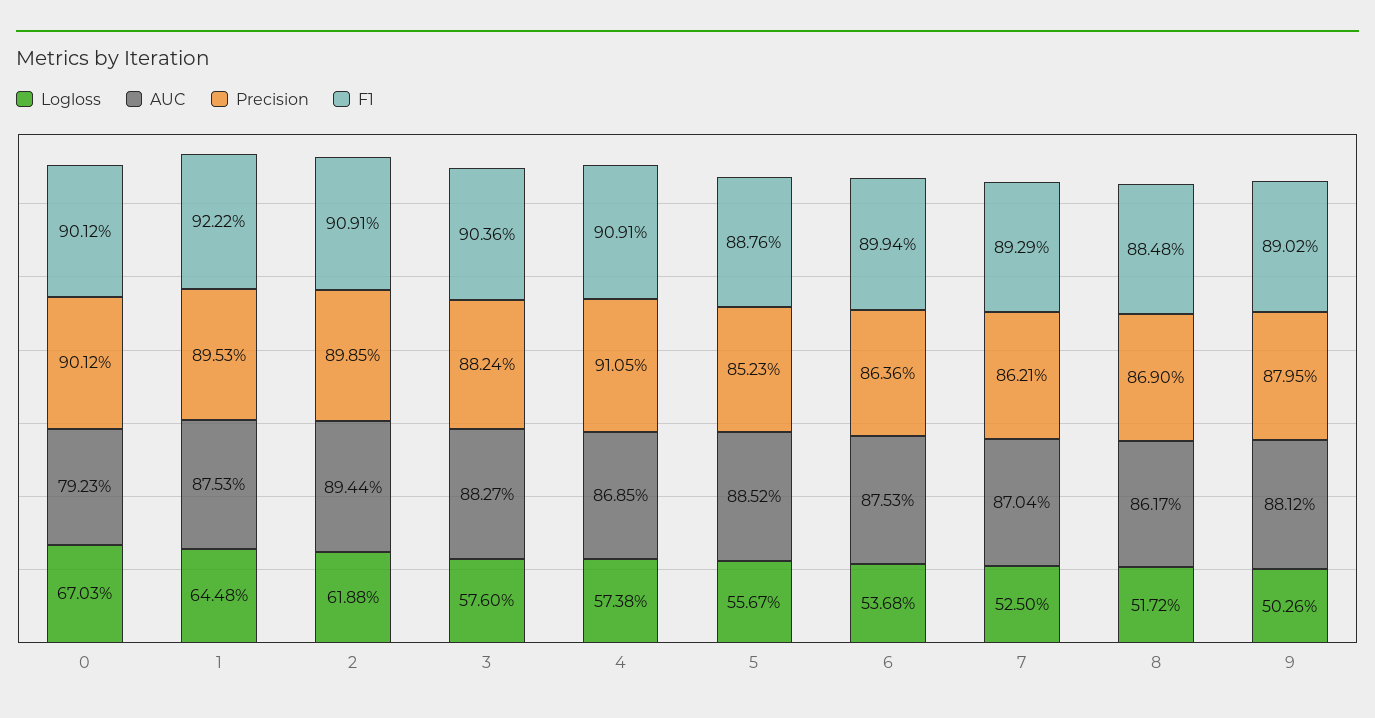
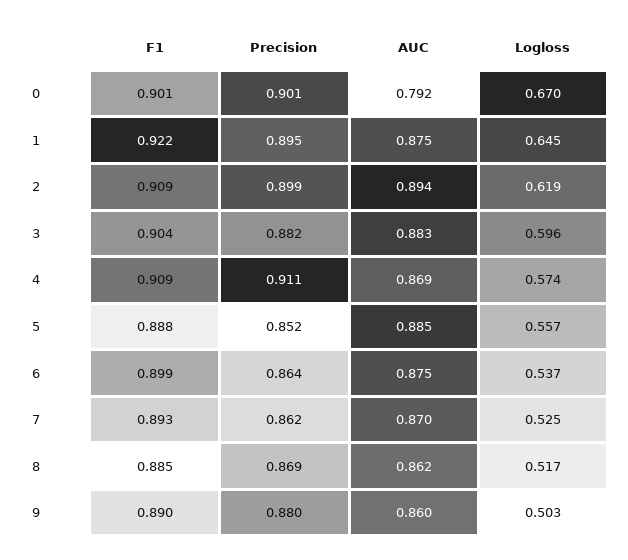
  {
    "Logloss": {
      "0": 0.6703,
      "1": 0.6448,
      "2": 0.6188,
-     "3": 0.576,
+     "3": 0.596,
      "4": 0.5738,
      "5": 0.5567,
      "6": 0.5368,
      "7": 0.525,
      "8": 0.5172,
      "9": 0.5026
    },
    "AUC": {
      "0": 0.7923,
      "1": 0.8753,
      "2": 0.8944,
      "3": 0.8827,
      "4": 0.8685,
      "5": 0.8852,
      "6": 0.8753,
      "7": 0.8704,
      "8": 0.8617,
-     "9": 0.8812
+     "9": 0.86
    },
    "Precision": {
      "0": 0.9012,
      "1": 0.8953,
      "2": 0.8985,
      "3": 0.8824,
      "4": 0.9105,
      "5": 0.8523,
      "6": 0.8636,
      "7": 0.8621,
      "8": 0.869,
      "9": 0.8795
    },
    "F1": {
      "0": 0.9012,
      "1": 0.9222,
      "2": 0.9091,
      "3": 0.9036,
      "4": 0.9091,
      "5": 0.8876,
      "6": 0.8994,
      "7": 0.8929,
      "8": 0.8848,
      "9": 0.8902
    }
  }

